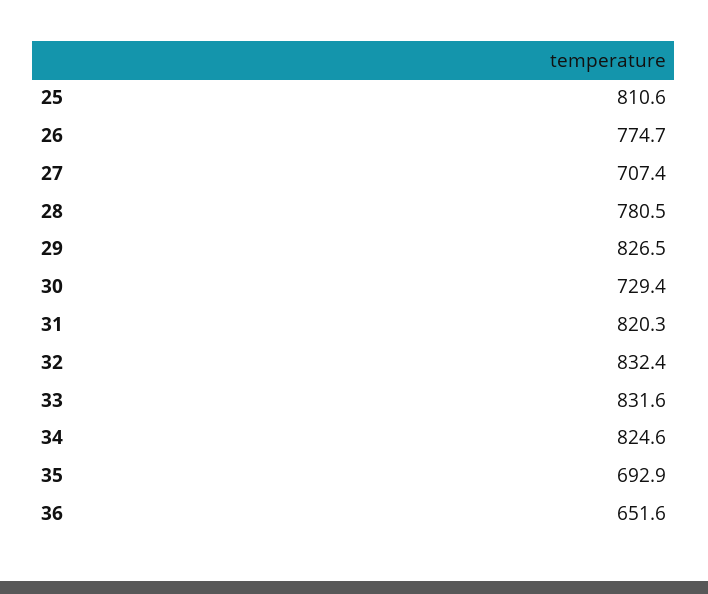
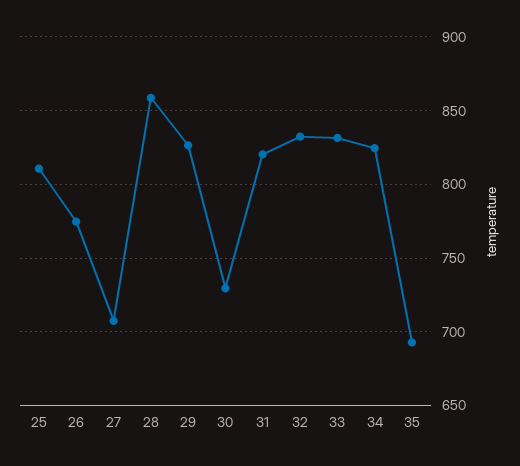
  {
    "25": 810.6,
    "26": 774.7,
    "27": 707.4,
-   "28": 780.5,
+   "28": 860,
    "29": 826.5,
    "30": 729.4,
    "31": 820.3,
    "32": 832.4,
    "33": 831.6,
    "34": 824.6,
-   "35": 692.9,
+   "35": 692.9
-   "36": 651.6
  }

